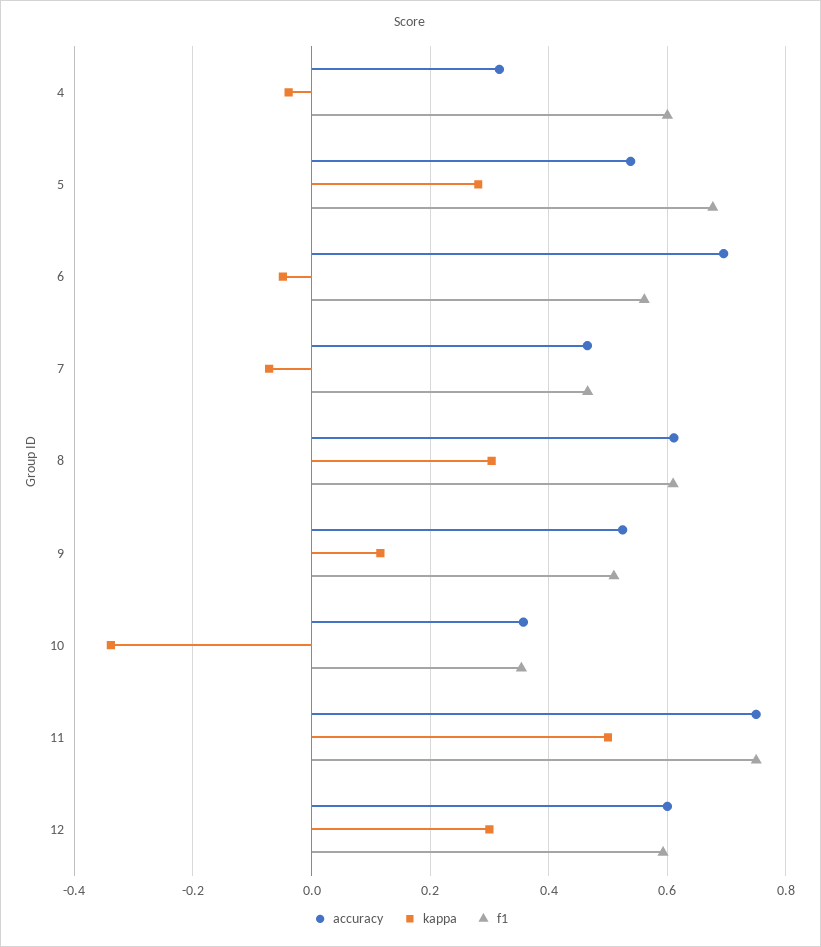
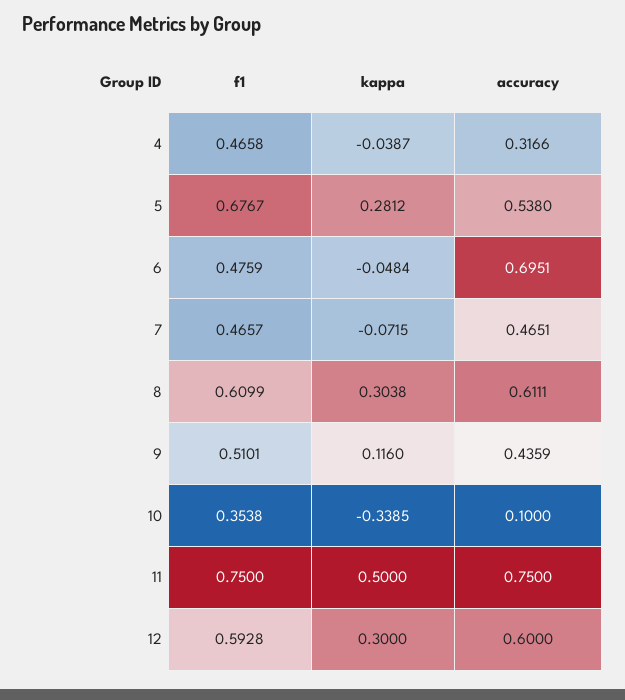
  {
    "accuracy": {
      "4": 0.3166,
      "5": 0.538,
      "6": 0.6951,
      "7": 0.4651,
      "8": 0.6111,
-     "9": 0.52,
+     "9": 0.4359,
-     "10": 0.36,
+     "10": 0.1,
      "11": 0.75,
      "12": 0.6
    },
    "kappa": {
      "4": -0.0387,
      "5": 0.2812,
      "6": -0.0484,
      "7": -0.0715,
      "8": 0.3038,
      "9": 0.116,
      "10": -0.3385,
      "11": 0.5,
      "12": 0.3
    },
    "f1": {
-     "4": 0.6,
+     "4": 0.4658,
      "5": 0.6767,
-     "6": 0.56,
+     "6": 0.4759,
      "7": 0.4657,
      "8": 0.6099,
      "9": 0.5101,
      "10": 0.3538,
      "11": 0.75,
      "12": 0.5928
    }
  }

